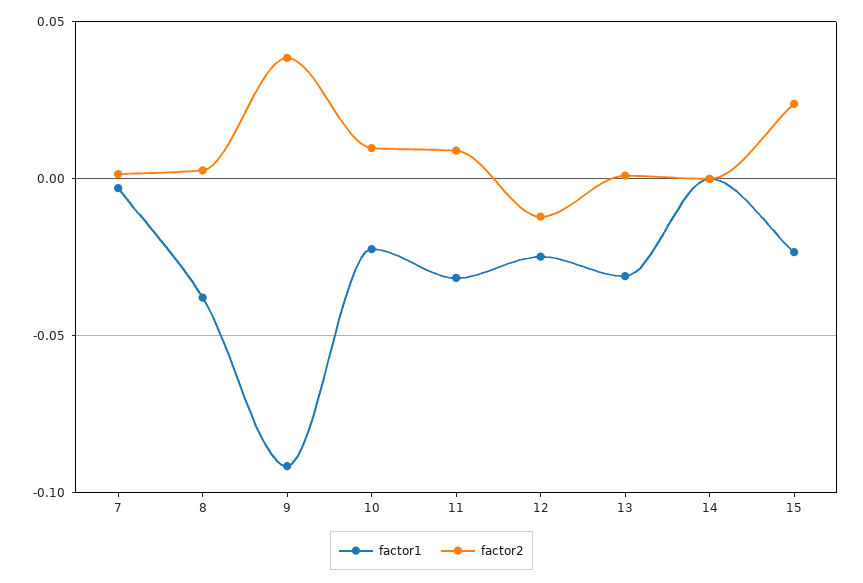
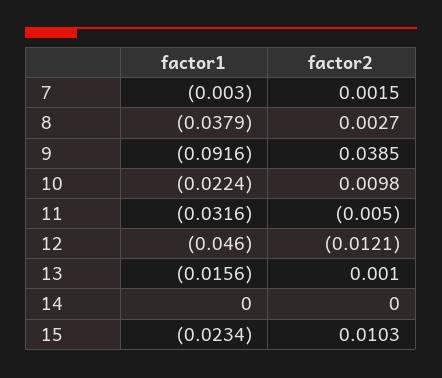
  {
    "factor1": {
      "7": -0.003,
      "8": -0.0379,
      "9": -0.0916,
      "10": -0.0224,
      "11": -0.0316,
-     "12": -0.025,
+     "12": -0.046,
-     "13": -0.03,
+     "13": -0.0156,
      "14": 0,
      "15": -0.0234
    },
    "factor2": {
      "7": 0.0015,
      "8": 0.0027,
      "9": 0.0385,
      "10": 0.0098,
-     "11": 0.01,
+     "11": -0.005,
      "12": -0.0121,
      "13": 0.001,
      "14": 0,
-     "15": 0.025
+     "15": 0.0103
    }
  }

